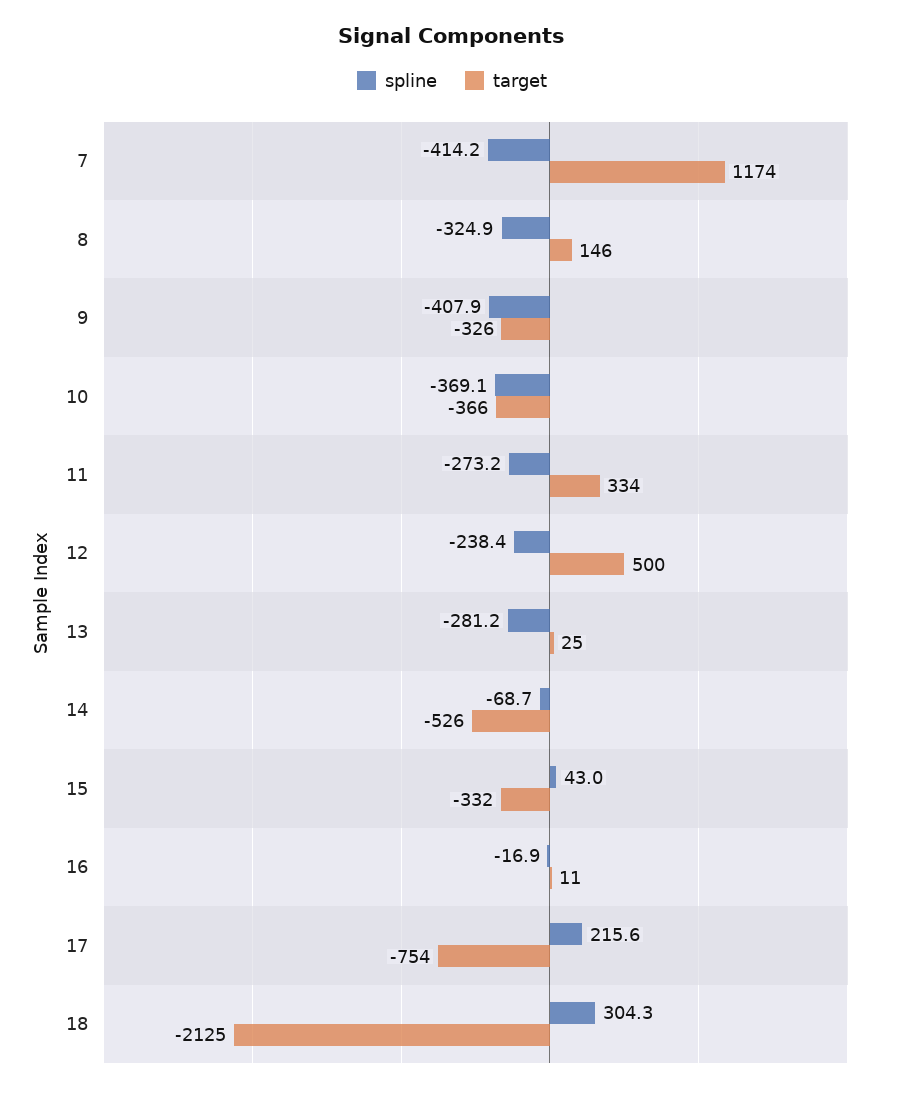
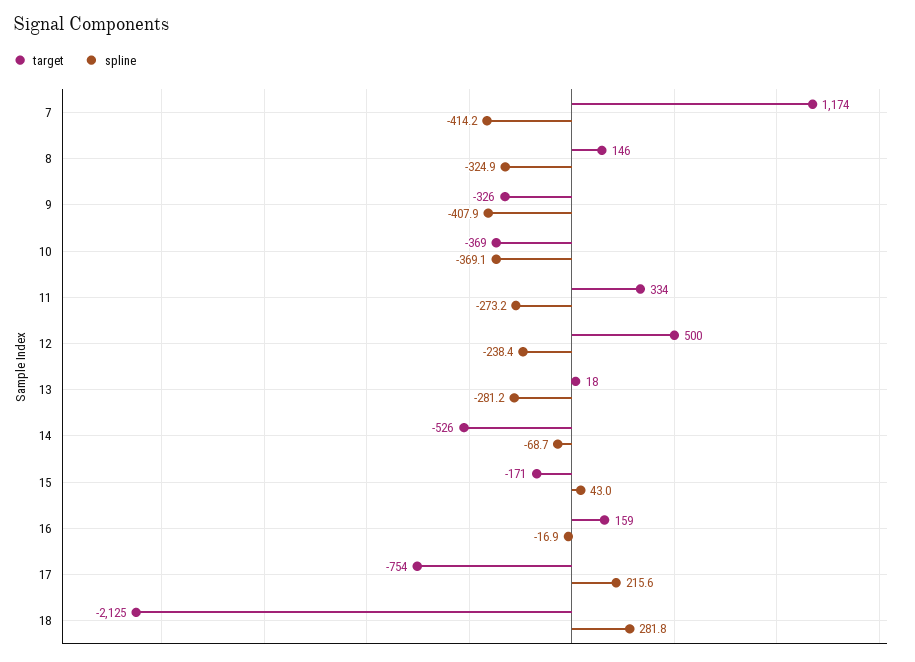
  {
    "spline": {
      "7": -414.2,
      "8": -324.9,
      "9": -407.9,
      "10": -369.1,
      "11": -273.2,
      "12": -238.4,
      "13": -281.2,
      "14": -68.7,
      "15": 43,
      "16": -16.9,
      "17": 215.6,
-     "18": 304.3
+     "18": 281.8
    },
    "target": {
      "7": 1174,
      "8": 146,
      "9": -326,
-     "10": -366,
+     "10": -369,
      "11": 334,
      "12": 500,
-     "13": 25,
+     "13": 18,
      "14": -526,
-     "15": -332,
+     "15": -171,
-     "16": 11,
+     "16": 159,
      "17": -754,
      "18": -2125
    }
  }

